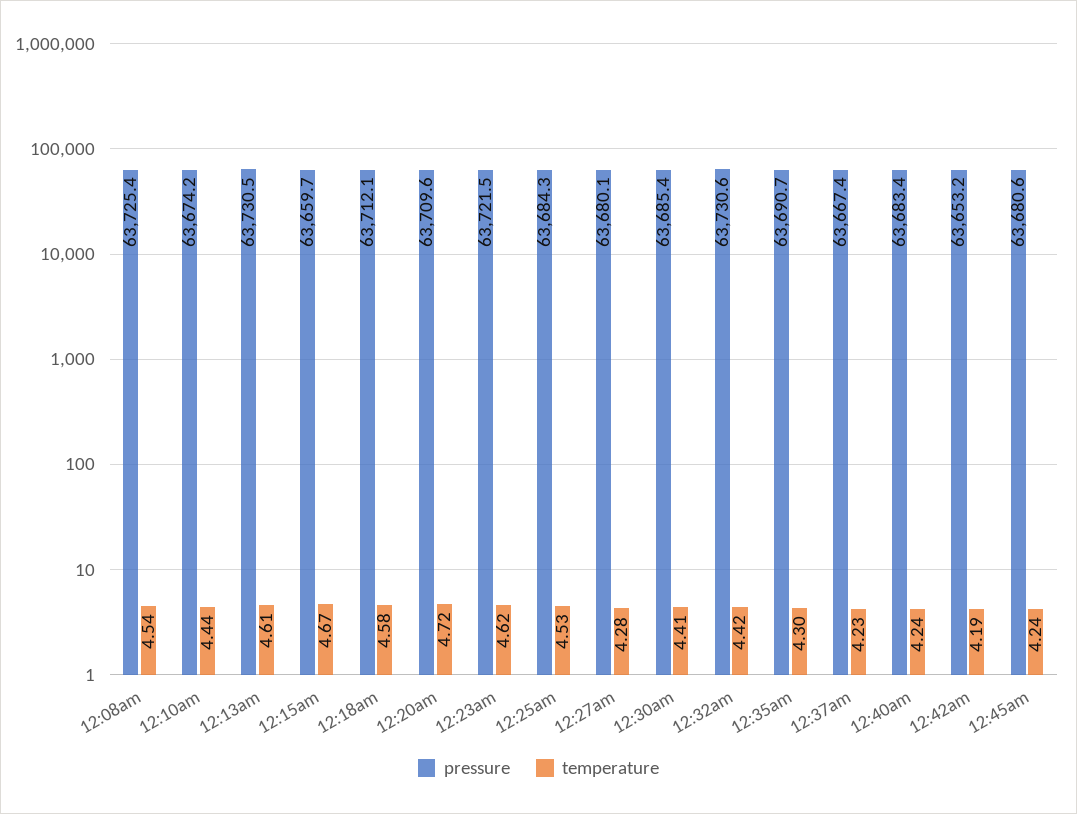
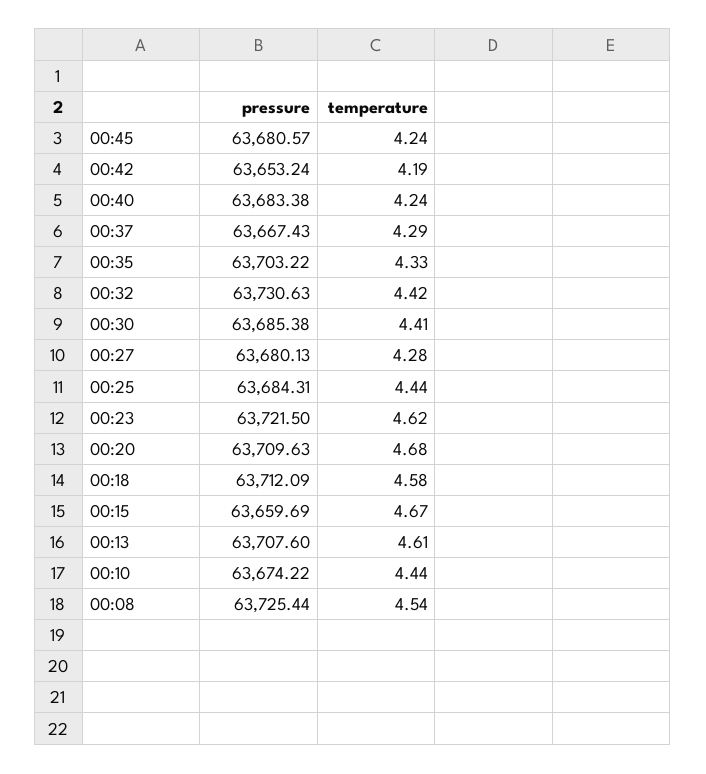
  {
    "pressure": {
      "12:08am": 63725.44,
      "12:10am": 63674.22,
-     "12:13am": 63730.5,
+     "12:13am": 63707.6,
      "12:15am": 63659.69,
      "12:18am": 63712.09,
      "12:20am": 63709.63,
      "12:23am": 63721.5,
      "12:25am": 63684.31,
      "12:27am": 63680.13,
      "12:30am": 63685.38,
      "12:32am": 63730.63,
-     "12:35am": 63690.7,
+     "12:35am": 63703.22,
      "12:37am": 63667.43,
      "12:40am": 63683.38,
      "12:42am": 63653.24,
      "12:45am": 63680.57
    },
    "temperature": {
      "12:08am": 4.54,
      "12:10am": 4.44,
      "12:13am": 4.61,
      "12:15am": 4.67,
      "12:18am": 4.58,
-     "12:20am": 4.72,
+     "12:20am": 4.68,
      "12:23am": 4.62,
-     "12:25am": 4.53,
+     "12:25am": 4.44,
      "12:27am": 4.28,
      "12:30am": 4.41,
      "12:32am": 4.42,
-     "12:35am": 4.3,
+     "12:35am": 4.33,
-     "12:37am": 4.23,
+     "12:37am": 4.29,
      "12:40am": 4.24,
      "12:42am": 4.19,
      "12:45am": 4.24
    }
  }

